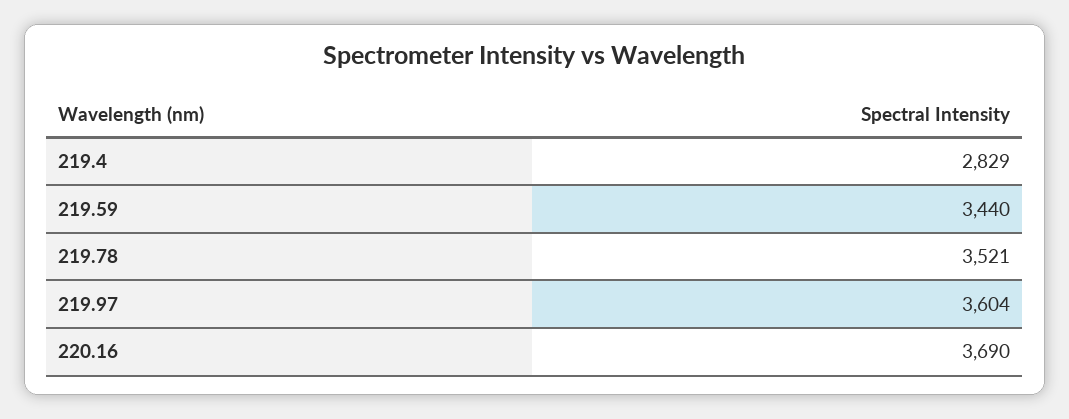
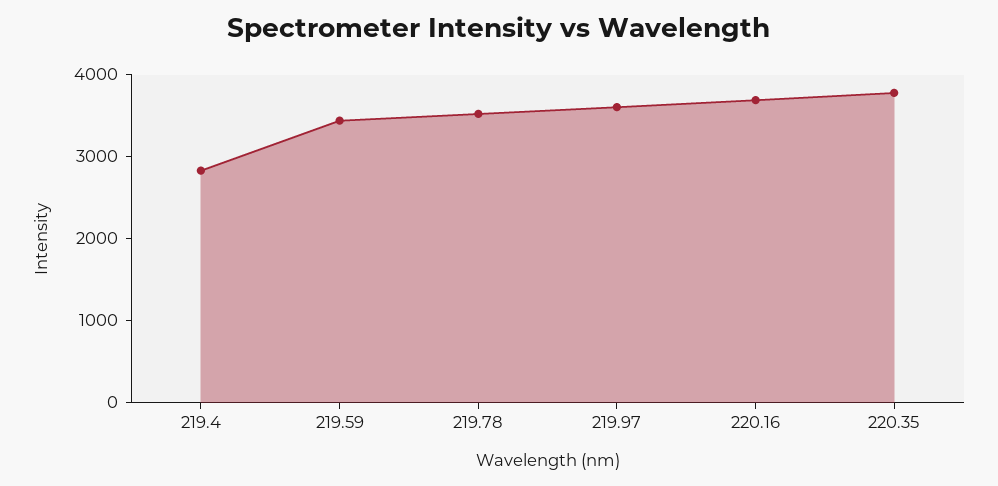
  {
    "219.4": 2829,
    "219.59": 3440,
    "219.78": 3521,
    "219.97": 3604,
-   "220.16": 3690
+   "220.16": 3690,
+   "220.35": 3800
  }

